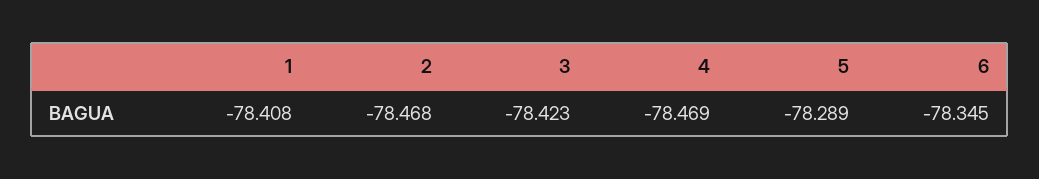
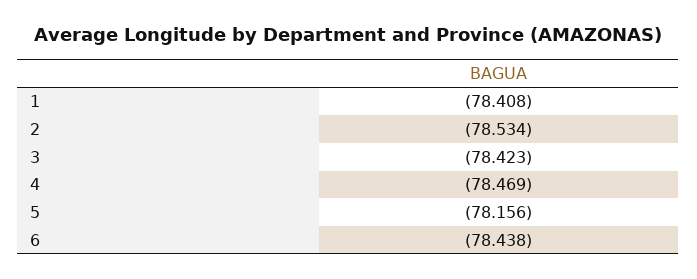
  {
    "1": -78.408,
-   "2": -78.468,
+   "2": -78.534,
    "3": -78.423,
    "4": -78.469,
-   "5": -78.289,
+   "5": -78.156,
-   "6": -78.345
+   "6": -78.438
  }

